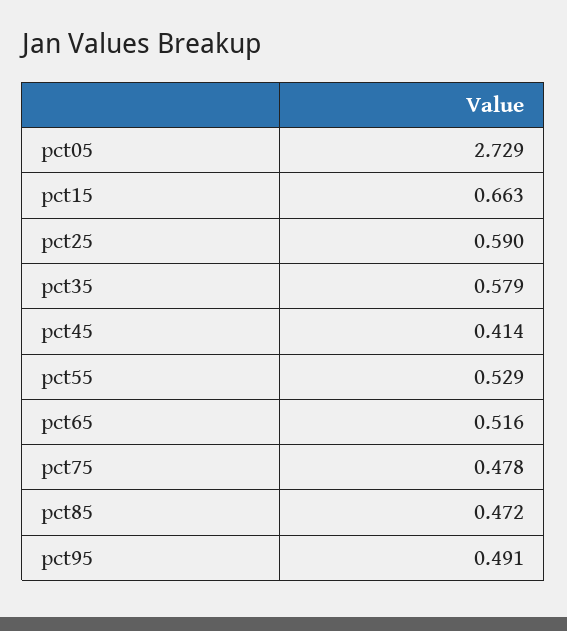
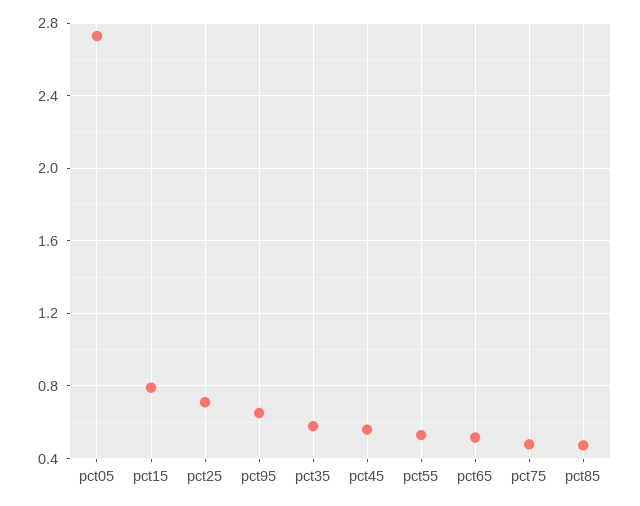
  {
    "pct05": 2.729,
-   "pct15": 0.663,
+   "pct15": 0.8,
-   "pct25": 0.59,
+   "pct25": 0.7,
    "pct35": 0.579,
-   "pct45": 0.414,
+   "pct45": 0.55,
    "pct55": 0.529,
    "pct65": 0.516,
    "pct75": 0.478,
    "pct85": 0.472,
-   "pct95": 0.491
+   "pct95": 0.65
  }

